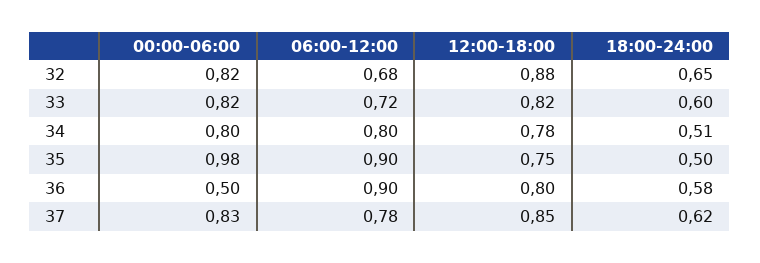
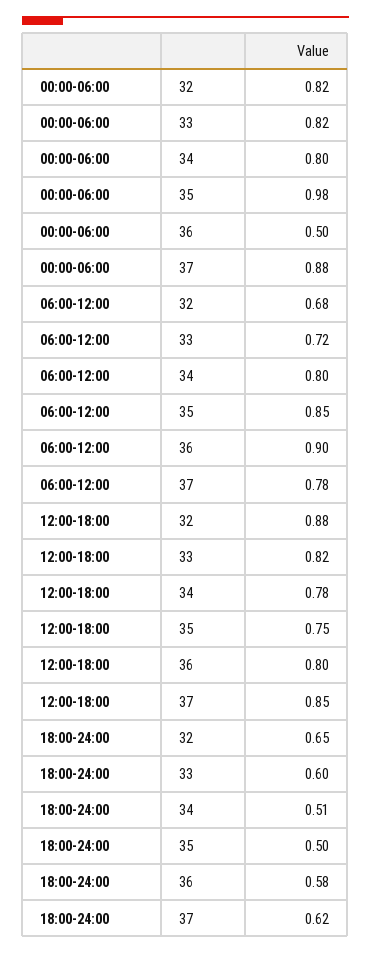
  {
    "00:00-06:00": {
      "32": 0.82,
      "33": 0.82,
      "34": 0.8,
      "35": 0.98,
      "36": 0.5,
-     "37": 0.83
+     "37": 0.88
    },
    "06:00-12:00": {
      "32": 0.68,
      "33": 0.72,
      "34": 0.8,
-     "35": 0.9,
+     "35": 0.85,
      "36": 0.9,
      "37": 0.78
    },
    "12:00-18:00": {
      "32": 0.88,
      "33": 0.82,
      "34": 0.78,
      "35": 0.75,
      "36": 0.8,
      "37": 0.85
    },
    "18:00-24:00": {
      "32": 0.65,
      "33": 0.6,
      "34": 0.51,
      "35": 0.5,
      "36": 0.58,
      "37": 0.62
    }
  }

